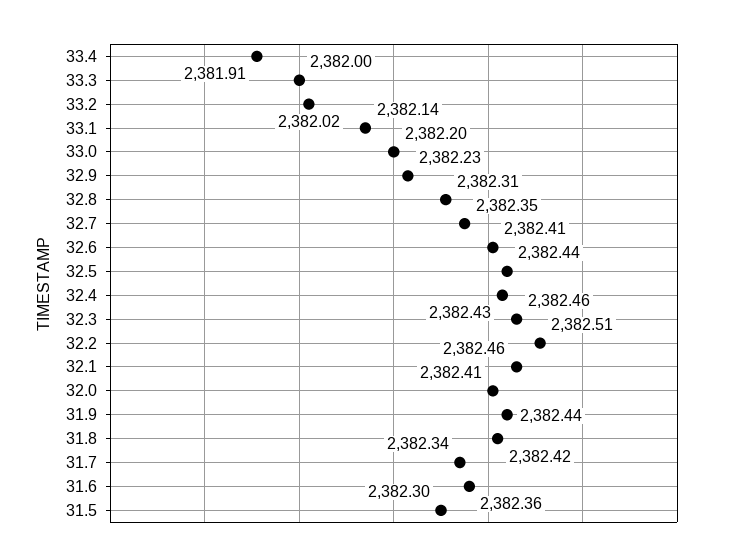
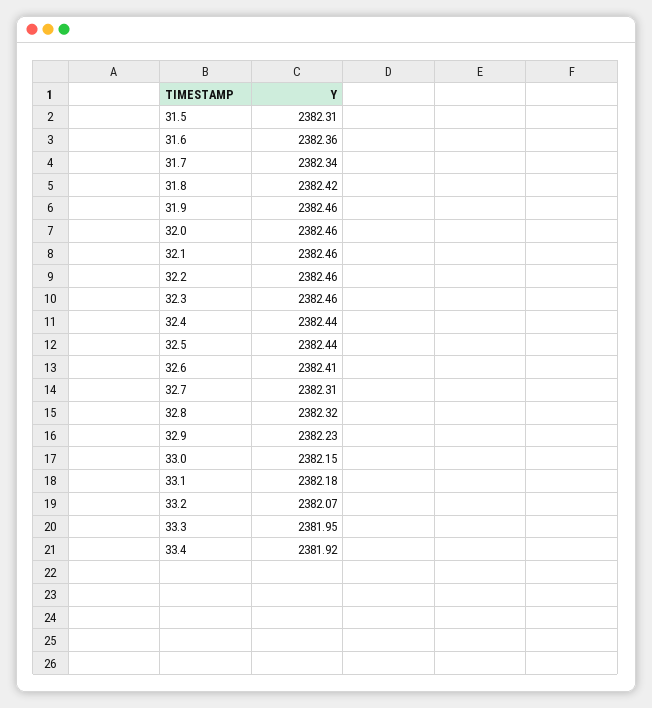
  {
-   "33.4": 2381.91,
+   "33.4": 2381.92,
-   "33.3": 2382,
+   "33.3": 2381.95,
-   "33.2": 2382.02,
+   "33.2": 2382.07,
-   "33.1": 2382.14,
+   "33.1": 2382.18,
-   "33.0": 2382.2,
+   "33.0": 2382.15,
    "32.9": 2382.23,
-   "32.8": 2382.31,
+   "32.8": 2382.32,
-   "32.7": 2382.35,
+   "32.7": 2382.31,
    "32.6": 2382.41,
    "32.5": 2382.44,
-   "32.4": 2382.43,
+   "32.4": 2382.44,
    "32.3": 2382.46,
-   "32.2": 2382.51,
+   "32.2": 2382.46,
    "32.1": 2382.46,
-   "32.0": 2382.41,
+   "32.0": 2382.46,
-   "31.9": 2382.44,
+   "31.9": 2382.46,
    "31.8": 2382.42,
    "31.7": 2382.34,
    "31.6": 2382.36,
-   "31.5": 2382.3
+   "31.5": 2382.31
  }

